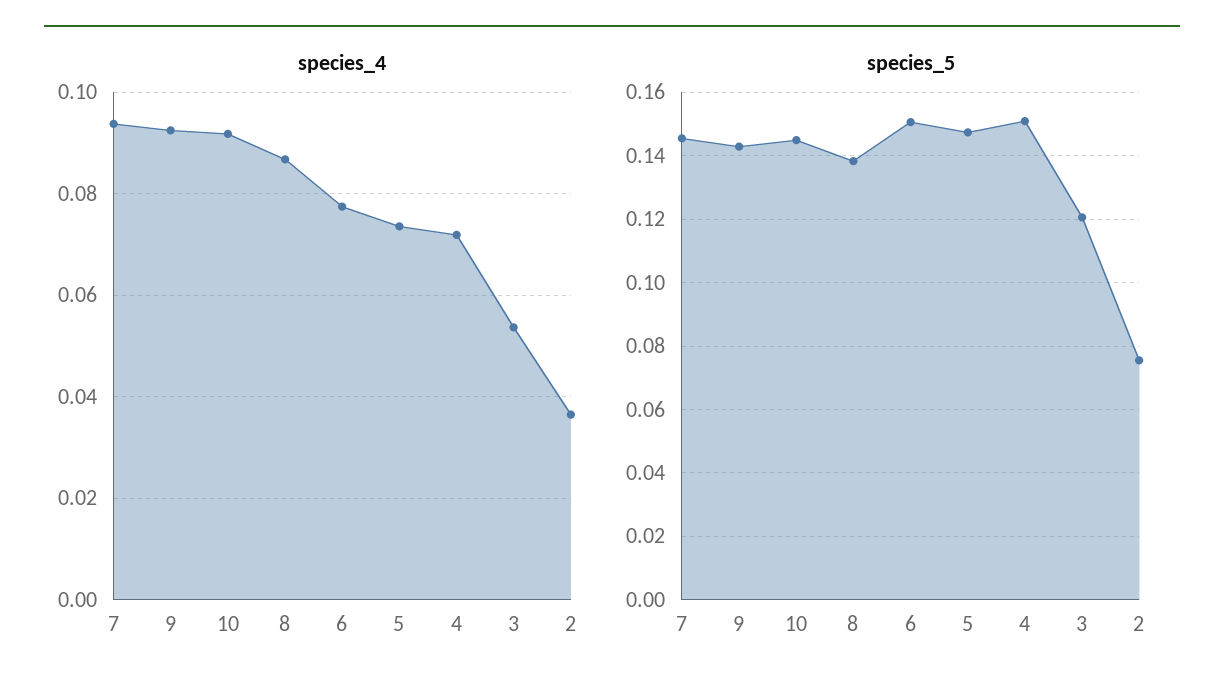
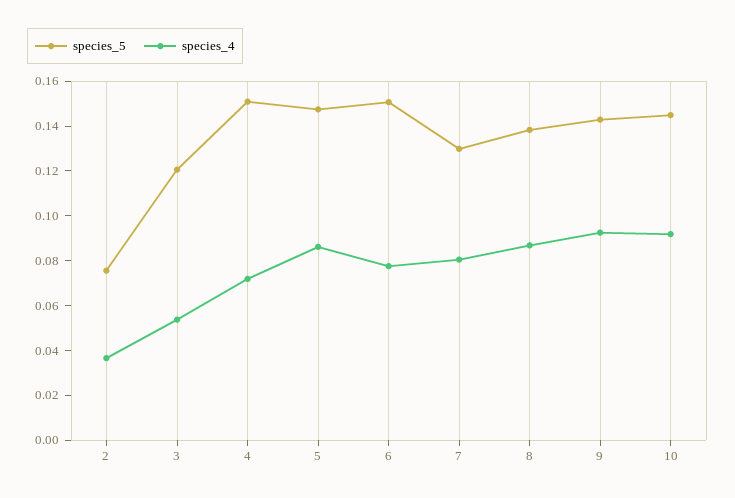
  {
    "species_4": {
-     "7": 0.094,
+     "7": 0.08,
      "9": 0.092,
      "10": 0.092,
      "8": 0.086,
      "6": 0.078,
-     "5": 0.074,
+     "5": 0.085,
      "4": 0.072,
      "3": 0.054,
      "2": 0.036
    },
    "species_5": {
-     "7": 0.146,
+     "7": 0.13,
      "9": 0.142,
      "10": 0.144,
      "8": 0.138,
      "6": 0.15,
      "5": 0.148,
      "4": 0.15,
      "3": 0.12,
      "2": 0.076
    }
  }

